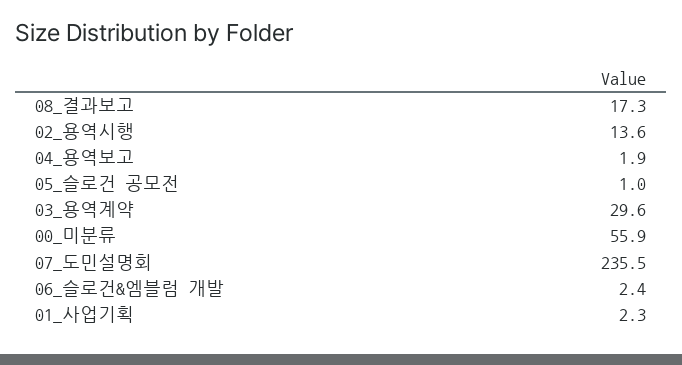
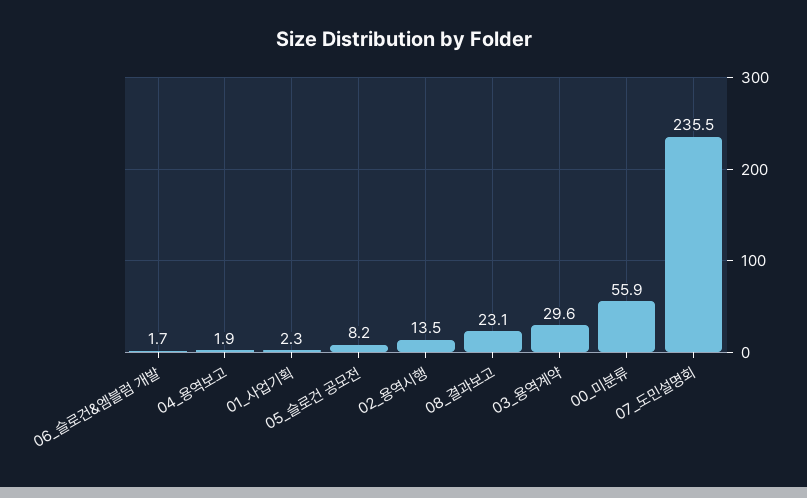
  {
-   "08_결과보고": 17.3,
+   "08_결과보고": 23.1,
-   "02_용역시행": 13.6,
+   "02_용역시행": 13.5,
    "04_용역보고": 1.9,
-   "05_슬로건 공모전": 1,
+   "05_슬로건 공모전": 8.2,
    "03_용역계약": 29.6,
    "00_미분류": 55.9,
    "07_도민설명회": 235.5,
-   "06_슬로건&엠블럼 개발": 2.4,
+   "06_슬로건&엠블럼 개발": 1.7,
    "01_사업기획": 2.3
  }

